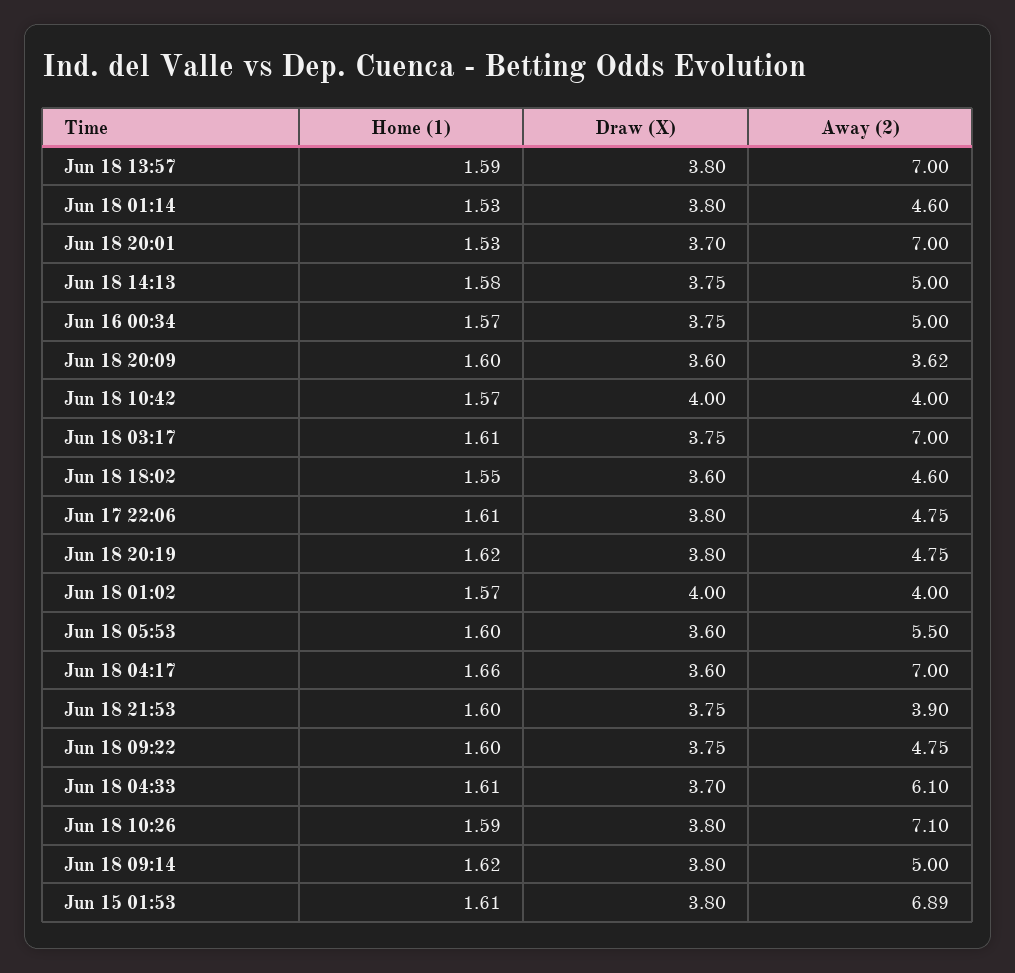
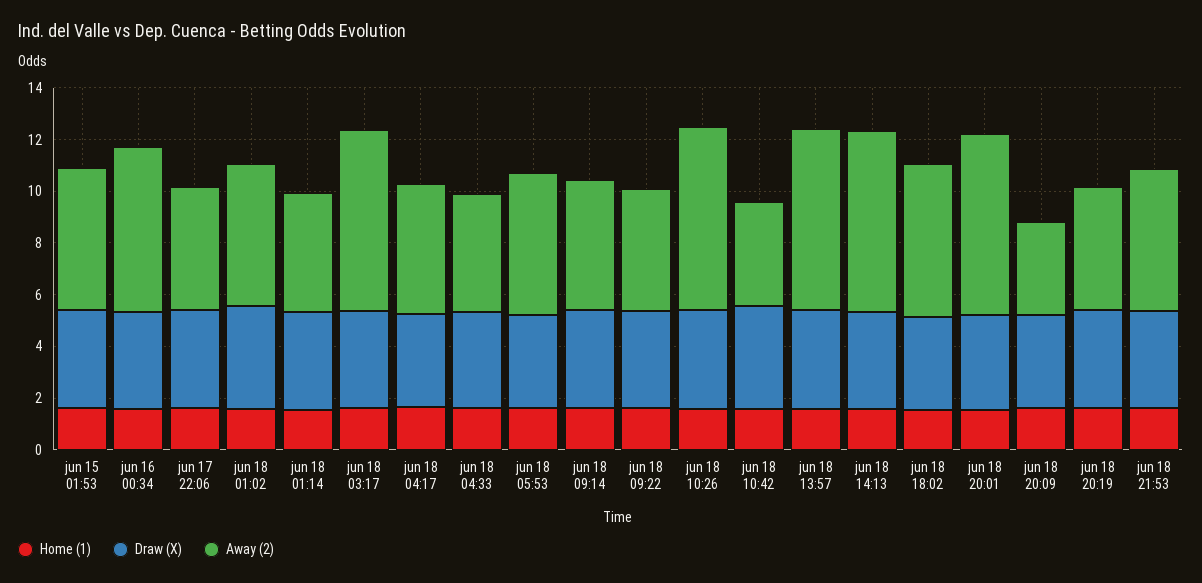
  {
    "Home (1)": {
      "Jun 18 13:57": 1.59,
      "Jun 18 01:14": 1.53,
      "Jun 18 20:01": 1.53,
      "Jun 18 14:13": 1.58,
      "Jun 16 00:34": 1.57,
      "Jun 18 20:09": 1.6,
      "Jun 18 10:42": 1.57,
      "Jun 18 03:17": 1.61,
      "Jun 18 18:02": 1.55,
      "Jun 17 22:06": 1.61,
      "Jun 18 20:19": 1.62,
      "Jun 18 01:02": 1.57,
      "Jun 18 05:53": 1.6,
      "Jun 18 04:17": 1.66,
      "Jun 18 21:53": 1.6,
      "Jun 18 09:22": 1.6,
      "Jun 18 04:33": 1.61,
      "Jun 18 10:26": 1.59,
      "Jun 18 09:14": 1.62,
      "Jun 15 01:53": 1.61
    },
    "Draw (X)": {
      "Jun 18 13:57": 3.8,
      "Jun 18 01:14": 3.8,
      "Jun 18 20:01": 3.7,
      "Jun 18 14:13": 3.75,
      "Jun 16 00:34": 3.75,
      "Jun 18 20:09": 3.6,
      "Jun 18 10:42": 4,
      "Jun 18 03:17": 3.75,
      "Jun 18 18:02": 3.6,
      "Jun 17 22:06": 3.8,
      "Jun 18 20:19": 3.8,
      "Jun 18 01:02": 4,
      "Jun 18 05:53": 3.6,
      "Jun 18 04:17": 3.6,
      "Jun 18 21:53": 3.75,
      "Jun 18 09:22": 3.75,
      "Jun 18 04:33": 3.7,
      "Jun 18 10:26": 3.8,
      "Jun 18 09:14": 3.8,
      "Jun 15 01:53": 3.8
    },
    "Away (2)": {
      "Jun 18 13:57": 7,
      "Jun 18 01:14": 4.6,
      "Jun 18 20:01": 7,
-     "Jun 18 14:13": 5,
+     "Jun 18 14:13": 7,
-     "Jun 16 00:34": 5,
+     "Jun 16 00:34": 6.5,
      "Jun 18 20:09": 3.62,
      "Jun 18 10:42": 4,
      "Jun 18 03:17": 7,
-     "Jun 18 18:02": 4.6,
+     "Jun 18 18:02": 6,
      "Jun 17 22:06": 4.75,
      "Jun 18 20:19": 4.75,
-     "Jun 18 01:02": 4,
+     "Jun 18 01:02": 5.5,
      "Jun 18 05:53": 5.5,
-     "Jun 18 04:17": 7,
+     "Jun 18 04:17": 5,
-     "Jun 18 21:53": 3.9,
+     "Jun 18 21:53": 5.5,
      "Jun 18 09:22": 4.75,
-     "Jun 18 04:33": 6.1,
+     "Jun 18 04:33": 4.5,
      "Jun 18 10:26": 7.1,
      "Jun 18 09:14": 5,
-     "Jun 15 01:53": 6.89
+     "Jun 15 01:53": 5.5
    }
  }

